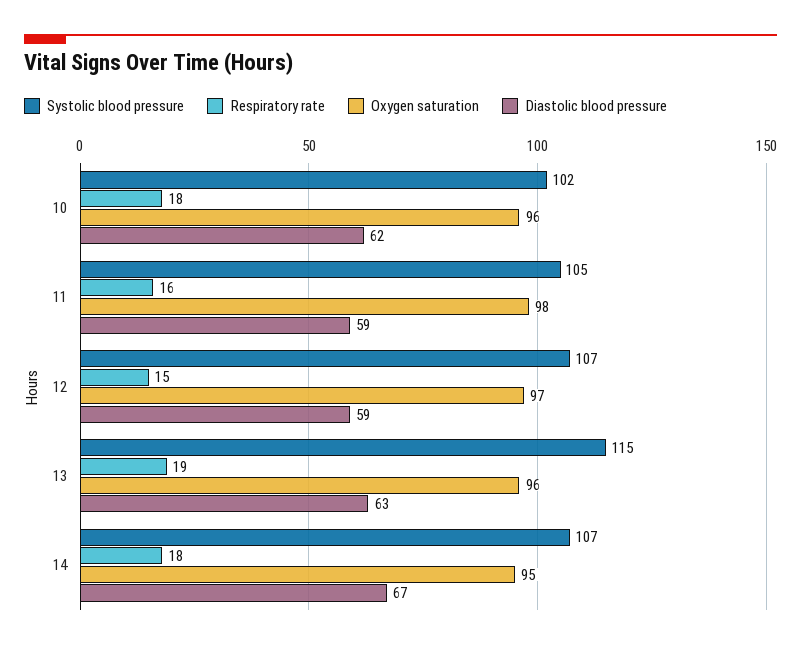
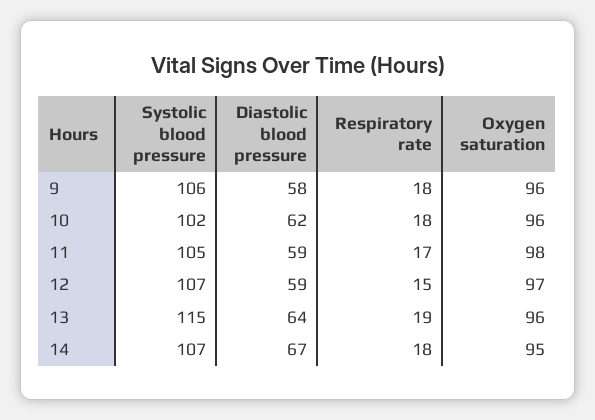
  {
    "Systolic blood pressure": {
      "10": 102,
      "11": 105,
      "12": 107,
      "13": 115,
-     "14": 107
+     "14": 107,
+     "9": 106
    },
    "Respiratory rate": {
      "10": 18,
-     "11": 16,
+     "11": 17,
      "12": 15,
      "13": 19,
-     "14": 18
+     "14": 18,
+     "9": 18
    },
    "Oxygen saturation": {
      "10": 96,
      "11": 98,
      "12": 97,
      "13": 96,
-     "14": 95
+     "14": 95,
+     "9": 96
    },
    "Diastolic blood pressure": {
      "10": 62,
      "11": 59,
      "12": 59,
-     "13": 63,
+     "13": 64,
-     "14": 67
+     "14": 67,
+     "9": 58
    }
  }

